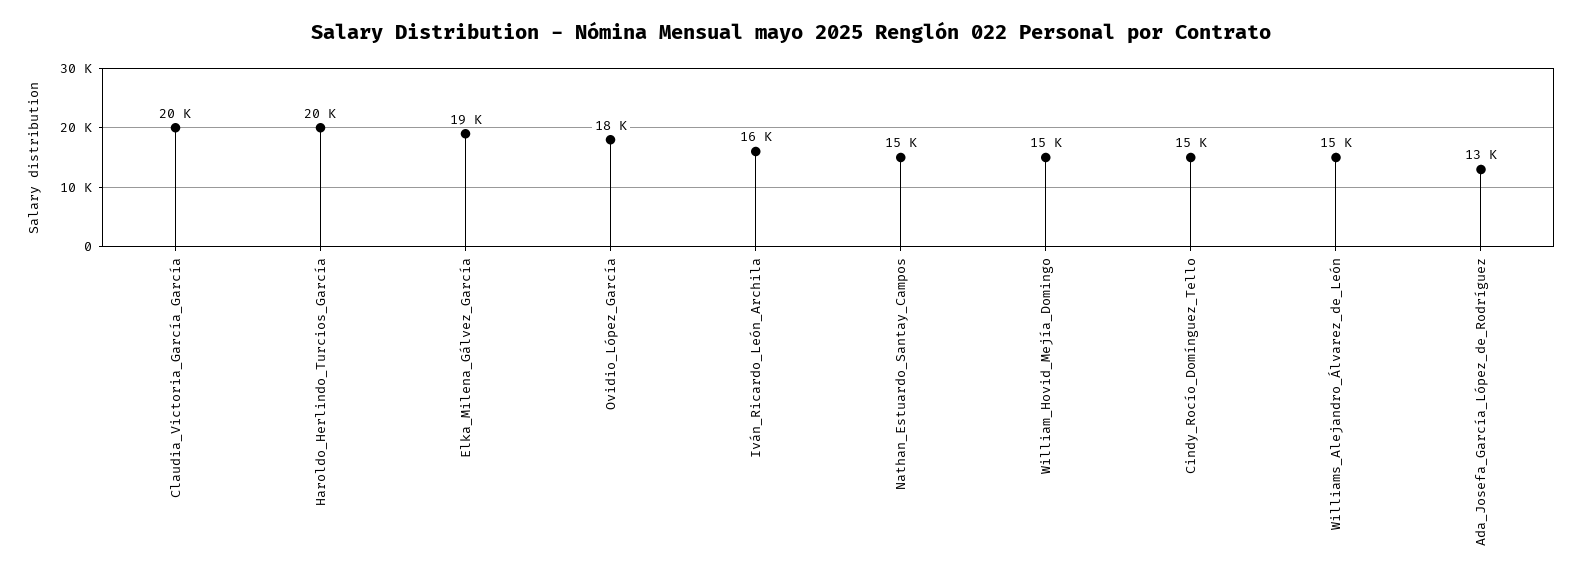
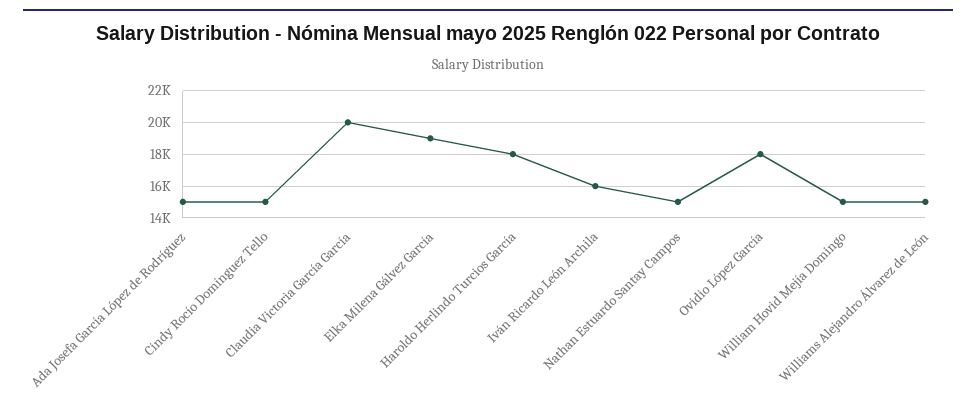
  {
    "Claudia_Victoria_García_García": 20000,
-   "Haroldo_Herlindo_Turcios_García": 20000,
+   "Haroldo_Herlindo_Turcios_García": 18000,
    "Elka_Milena_Gálvez_García": 19000,
    "Ovidio_López_García": 18000,
    "Iván_Ricardo_León_Archila": 16000,
    "Nathan_Estuardo_Santay_Campos": 15000,
    "William_Hovid_Mejía_Domingo": 15000,
    "Cindy_Rocío_Domínguez_Tello": 15000,
    "Williams_Alejandro_Álvarez_de_León": 15000,
-   "Ada_Josefa_García_López_de_Rodríguez": 13000
+   "Ada_Josefa_García_López_de_Rodríguez": 15000
  }

